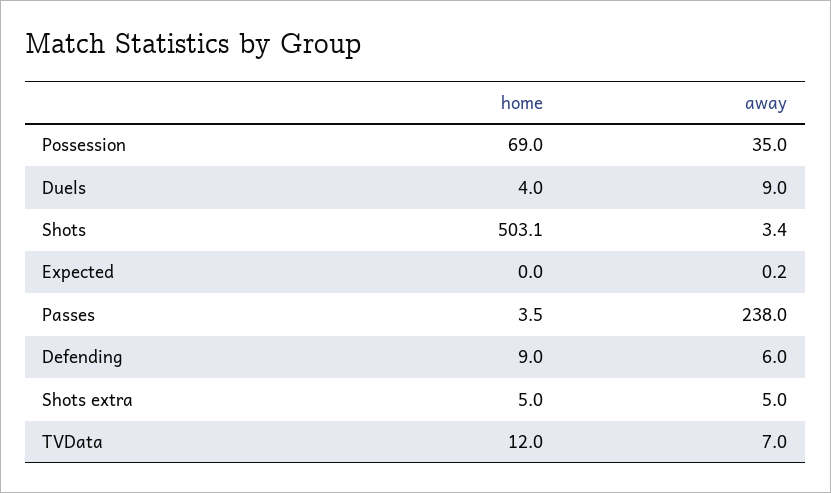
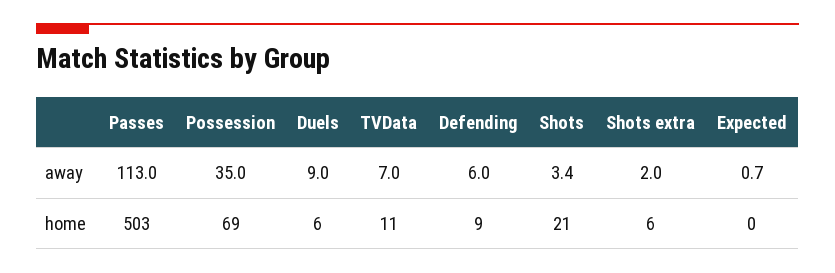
  {
    "home": {
      "Possession": 69,
-     "Duels": 4,
+     "Duels": 6,
-     "Shots": 503.1,
+     "Shots": 21,
      "Expected": 0,
-     "Passes": 3.5,
+     "Passes": 503,
      "Defending": 9,
-     "Shots extra": 5,
+     "Shots extra": 6,
-     "TVData": 12
+     "TVData": 11
    },
    "away": {
      "Possession": 35,
      "Duels": 9,
      "Shots": 3.4,
-     "Expected": 0.2,
+     "Expected": 0.7,
-     "Passes": 238,
+     "Passes": 113,
      "Defending": 6,
-     "Shots extra": 5,
+     "Shots extra": 2,
      "TVData": 7
    }
  }

